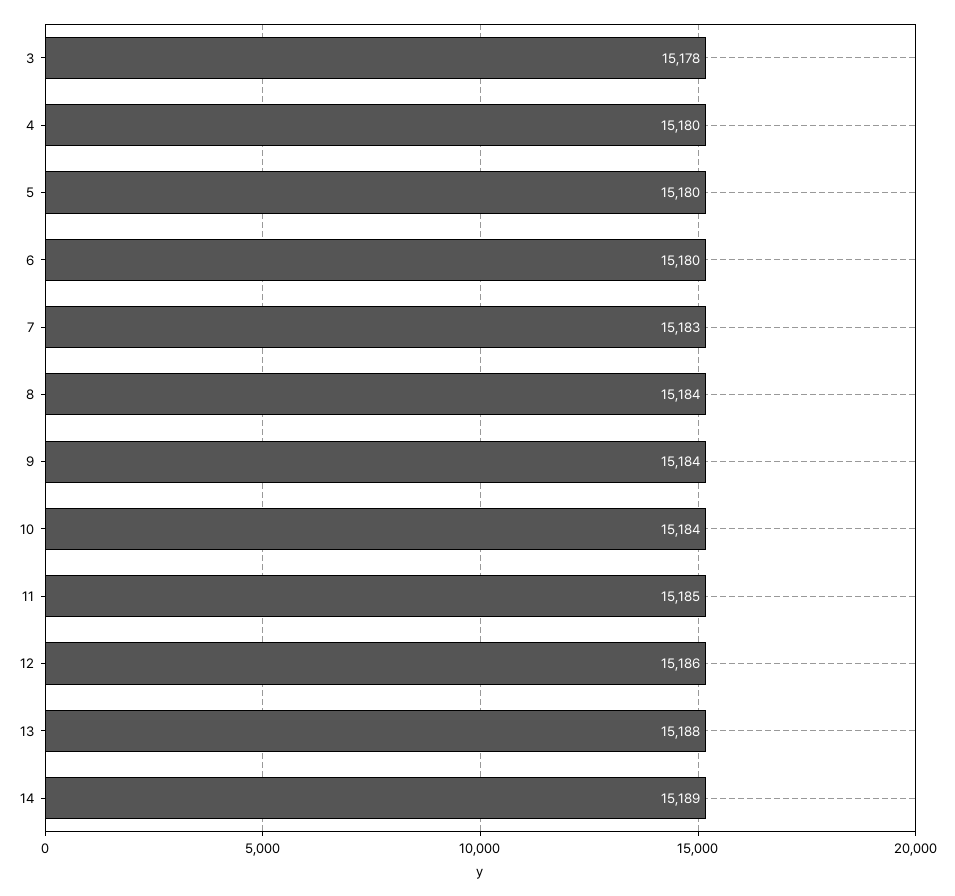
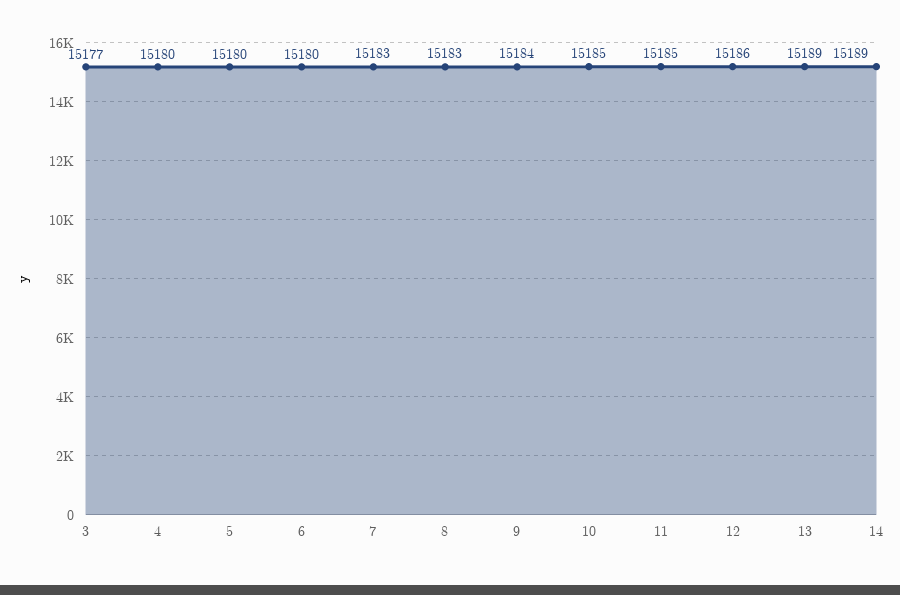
  {
-   "3": 15178,
+   "3": 15177,
    "4": 15180,
    "5": 15180,
    "6": 15180,
    "7": 15183,
-   "8": 15184,
+   "8": 15183,
    "9": 15184,
-   "10": 15184,
+   "10": 15185,
    "11": 15185,
    "12": 15186,
-   "13": 15188,
+   "13": 15189,
    "14": 15189
  }

